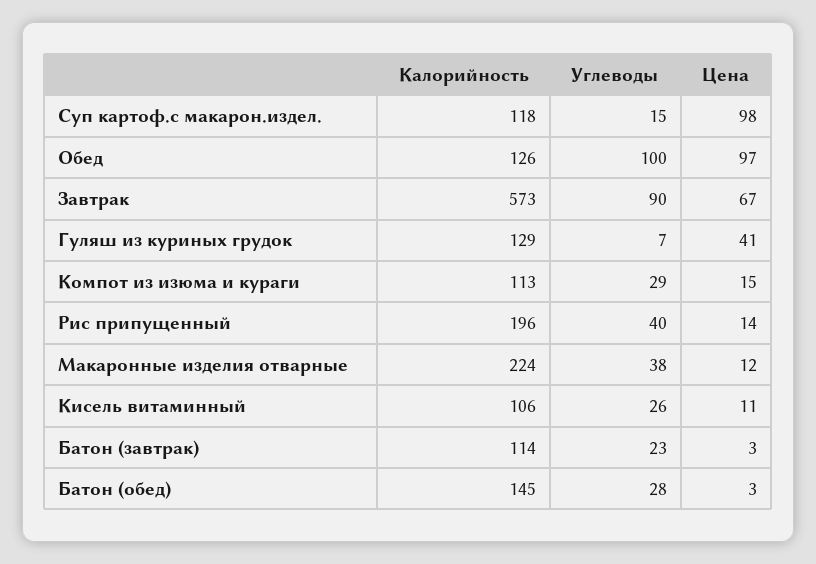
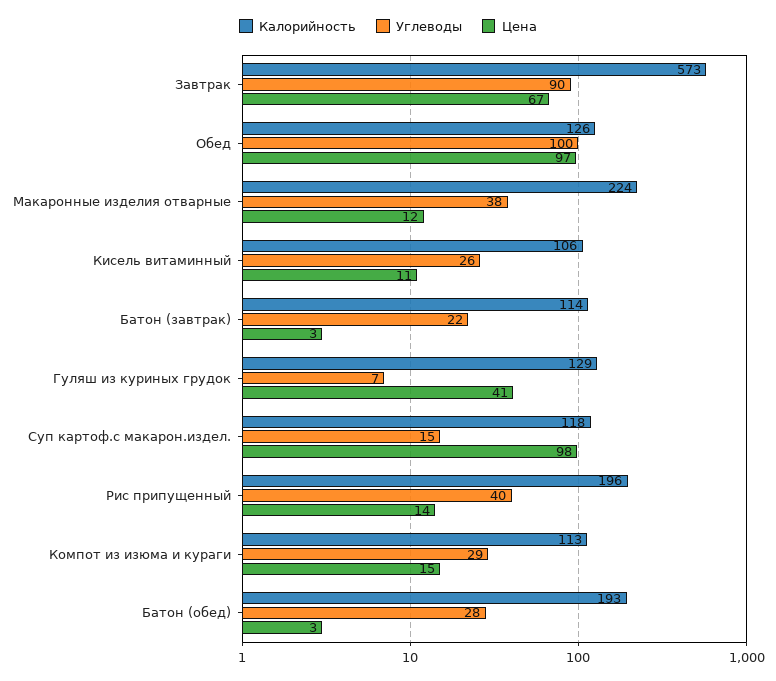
  {
    "Калорийность": {
      "Суп картоф.с макарон.издел.": 118,
      "Обед": 126,
      "Завтрак": 573,
      "Гуляш из куриных грудок": 129,
      "Компот из изюма и кураги": 113,
      "Рис припущенный": 196,
      "Макаронные изделия отварные": 224,
      "Кисель витаминный": 106,
      "Батон (завтрак)": 114,
-     "Батон (обед)": 145
+     "Батон (обед)": 193
    },
    "Углеводы": {
      "Суп картоф.с макарон.издел.": 15,
      "Обед": 100,
      "Завтрак": 90,
      "Гуляш из куриных грудок": 7,
      "Компот из изюма и кураги": 29,
      "Рис припущенный": 40,
      "Макаронные изделия отварные": 38,
      "Кисель витаминный": 26,
-     "Батон (завтрак)": 23,
+     "Батон (завтрак)": 22,
      "Батон (обед)": 28
    },
    "Цена": {
      "Суп картоф.с макарон.издел.": 98,
      "Обед": 97,
      "Завтрак": 67,
      "Гуляш из куриных грудок": 41,
      "Компот из изюма и кураги": 15,
      "Рис припущенный": 14,
      "Макаронные изделия отварные": 12,
      "Кисель витаминный": 11,
      "Батон (завтрак)": 3,
      "Батон (обед)": 3
    }
  }

